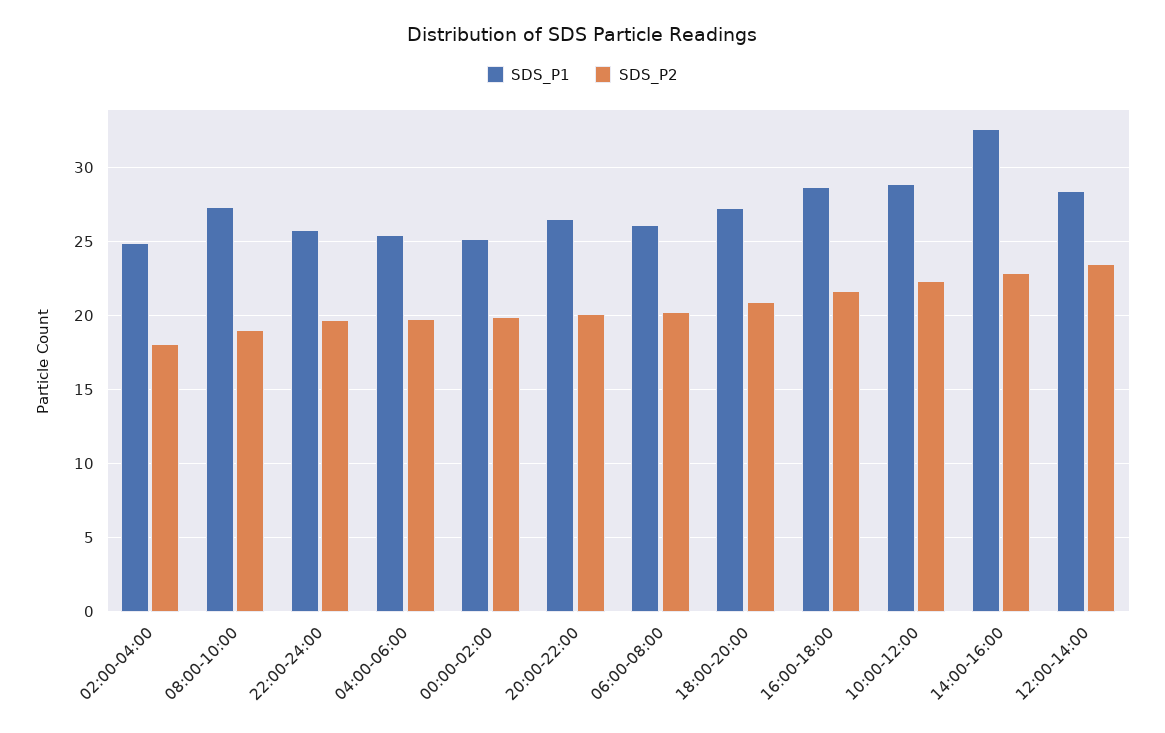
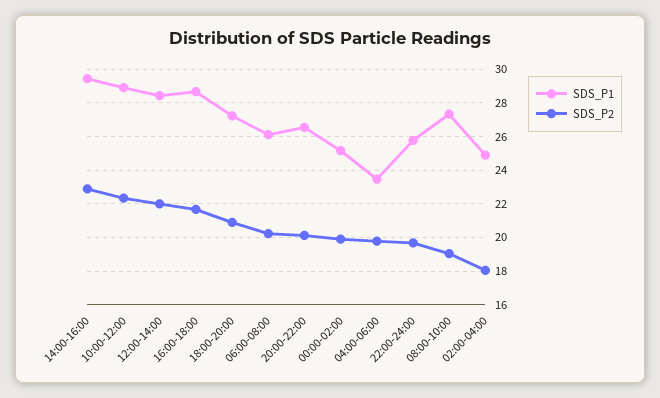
  {
    "SDS_P1": {
      "02:00-04:00": 25,
      "08:00-10:00": 27.5,
      "22:00-24:00": 26,
-     "04:00-06:00": 25.5,
+     "04:00-06:00": 23.5,
      "00:00-02:00": 25,
      "20:00-22:00": 26.5,
      "06:00-08:00": 26,
      "18:00-20:00": 27,
      "16:00-18:00": 28.5,
      "10:00-12:00": 29,
-     "14:00-16:00": 32.5,
+     "14:00-16:00": 29.5,
      "12:00-14:00": 28.5
    },
    "SDS_P2": {
      "02:00-04:00": 18,
      "08:00-10:00": 19,
      "22:00-24:00": 19.5,
      "04:00-06:00": 20,
      "00:00-02:00": 20,
      "20:00-22:00": 20,
      "06:00-08:00": 20,
      "18:00-20:00": 21,
      "16:00-18:00": 21.5,
      "10:00-12:00": 22.5,
      "14:00-16:00": 23,
-     "12:00-14:00": 23.5
+     "12:00-14:00": 22
    }
  }

